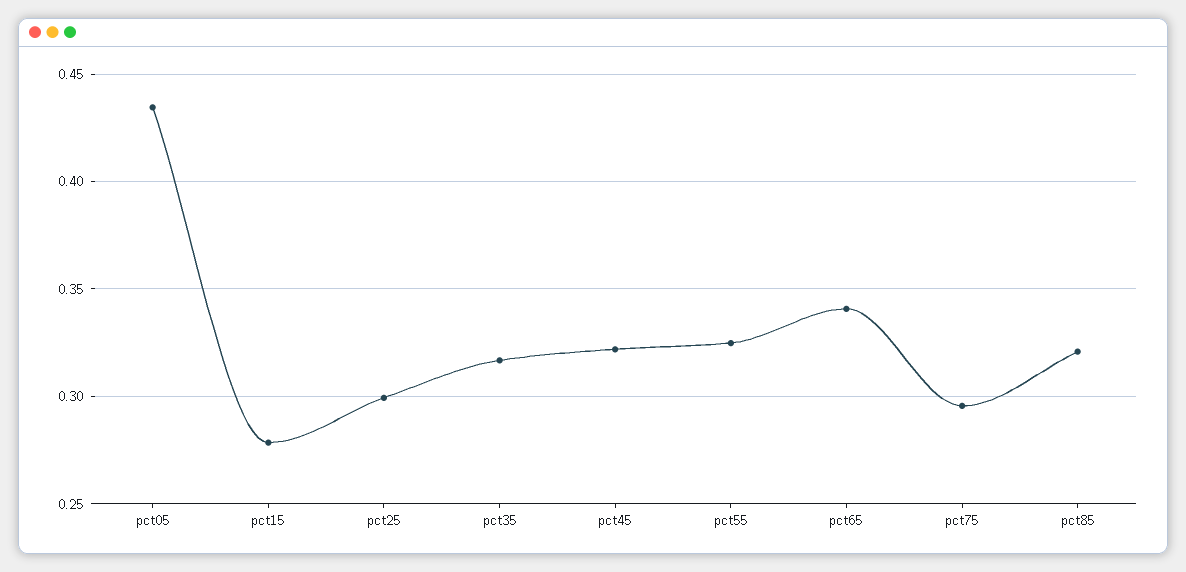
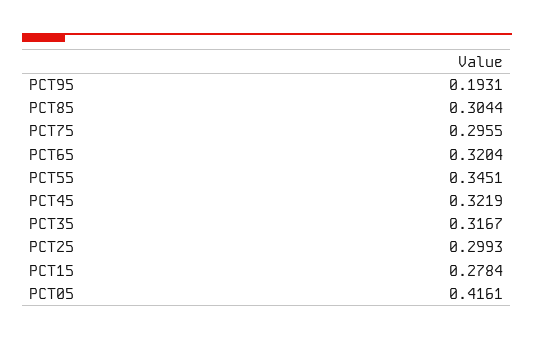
  {
-   "pct05": 0.435,
+   "pct05": 0.4161,
    "pct15": 0.2784,
    "pct25": 0.2993,
    "pct35": 0.3167,
    "pct45": 0.3219,
-   "pct55": 0.325,
+   "pct55": 0.3451,
-   "pct65": 0.34,
+   "pct65": 0.3204,
    "pct75": 0.2955,
-   "pct85": 0.32
+   "pct85": 0.3044,
+   "PCT95": 0.1931
  }

